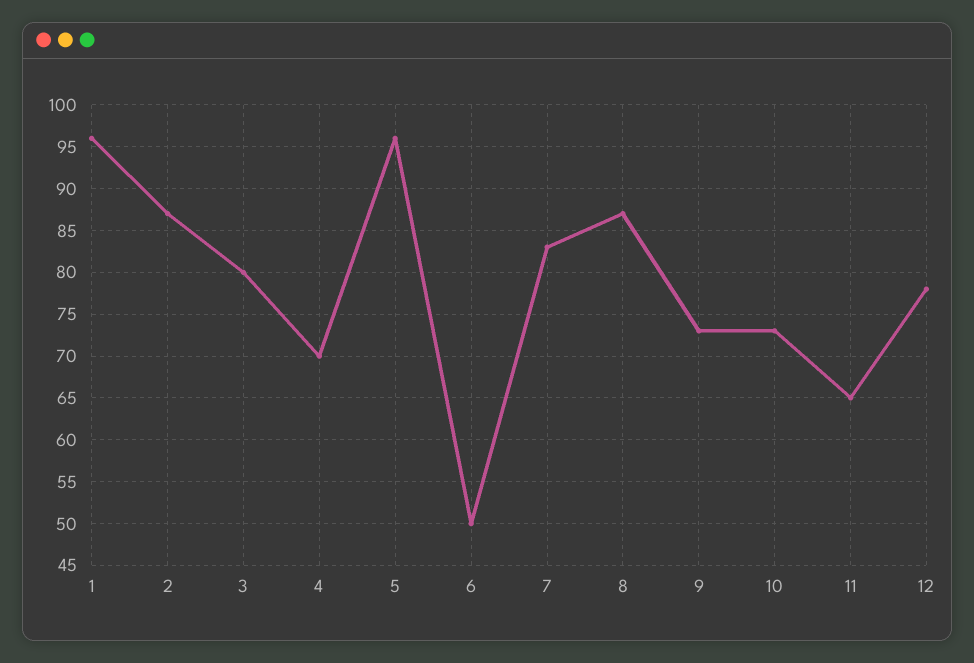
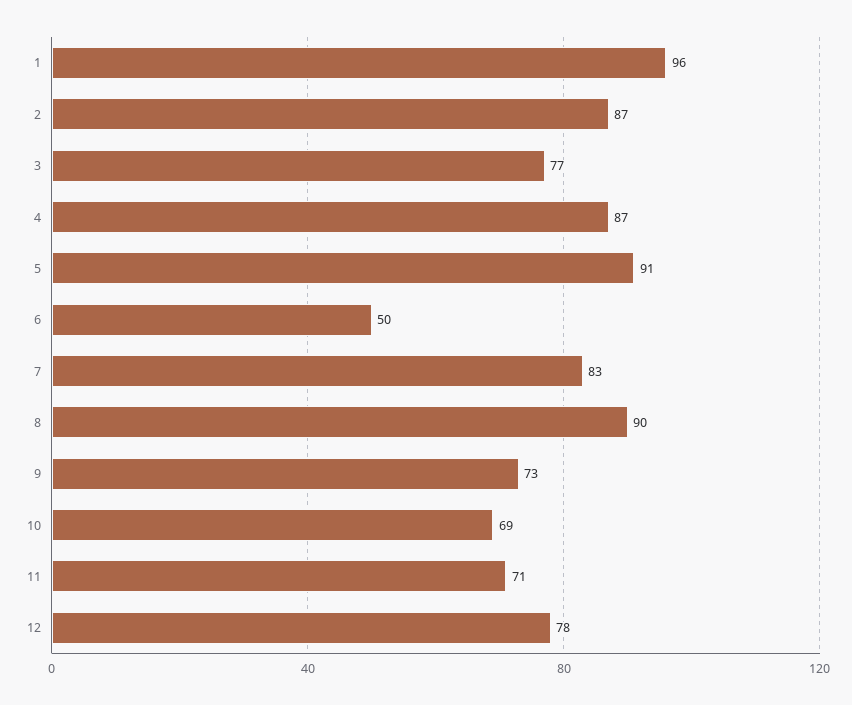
  {
    "1": 96,
    "2": 87,
-   "3": 80,
+   "3": 77,
-   "4": 70,
+   "4": 87,
-   "5": 96,
+   "5": 91,
    "6": 50,
    "7": 83,
-   "8": 87,
+   "8": 90,
    "9": 73,
-   "10": 73,
+   "10": 69,
-   "11": 65,
+   "11": 71,
    "12": 78
  }

